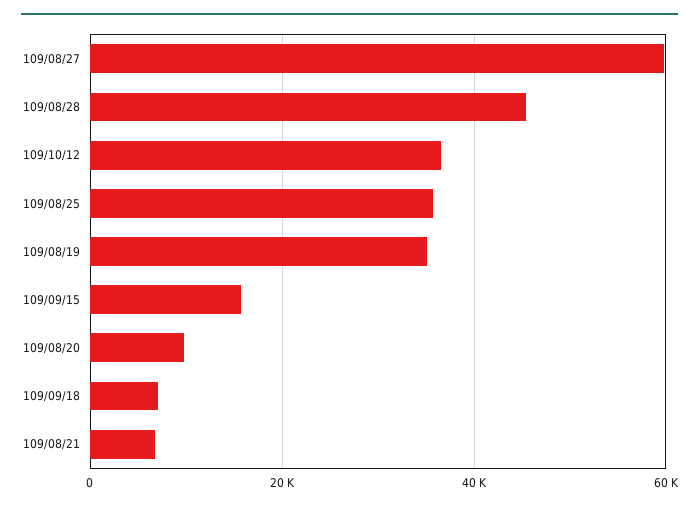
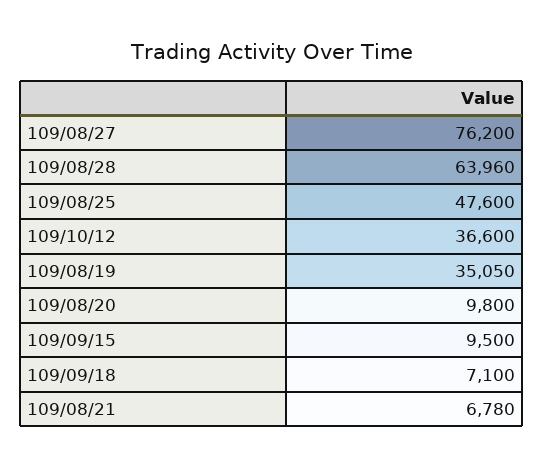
  {
-   "109/08/27": 60000,
+   "109/08/27": 76200,
-   "109/08/28": 46000,
+   "109/08/28": 63960,
    "109/10/12": 36600,
-   "109/08/25": 36000,
+   "109/08/25": 47600,
    "109/08/19": 35050,
-   "109/09/15": 16000,
+   "109/09/15": 9500,
    "109/08/20": 9800,
    "109/09/18": 7100,
    "109/08/21": 6780
  }

